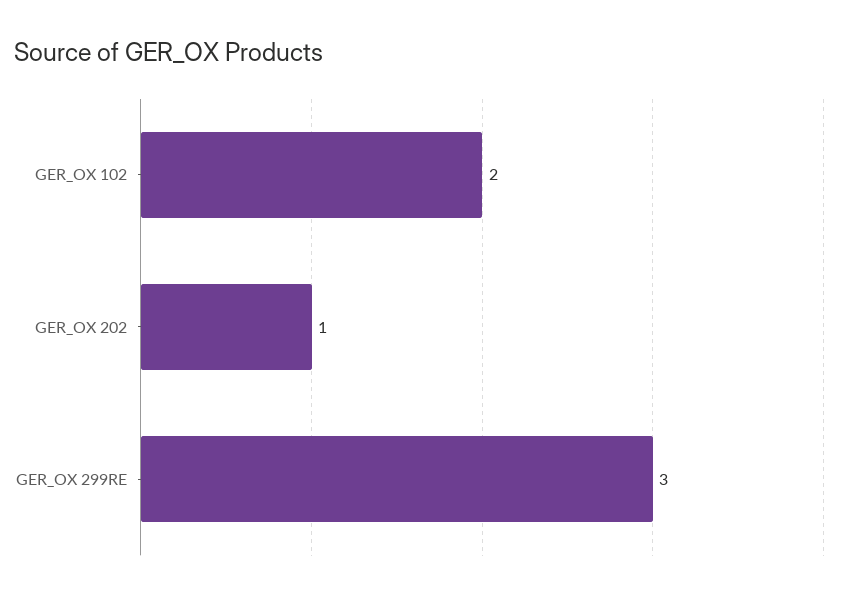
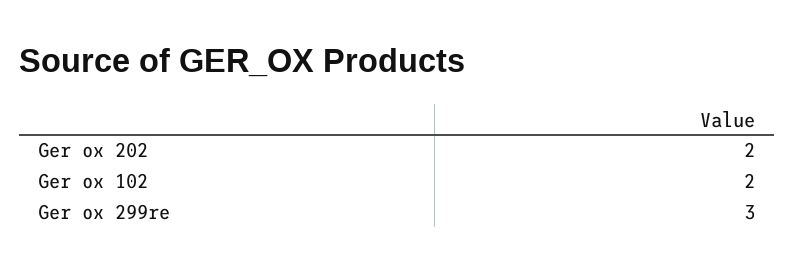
  {
    "GER_OX 102": 2,
-   "GER_OX 202": 1,
+   "GER_OX 202": 2,
    "GER_OX 299RE": 3
  }

